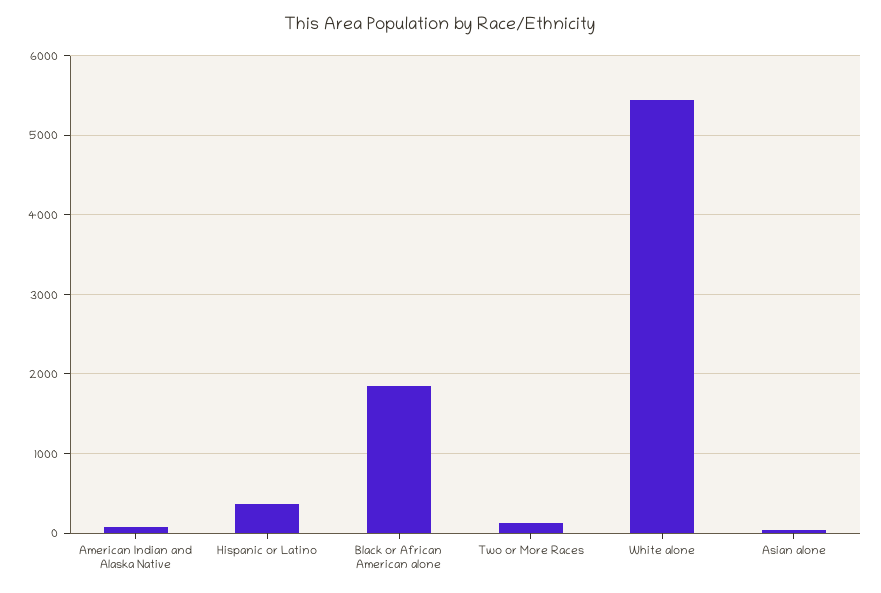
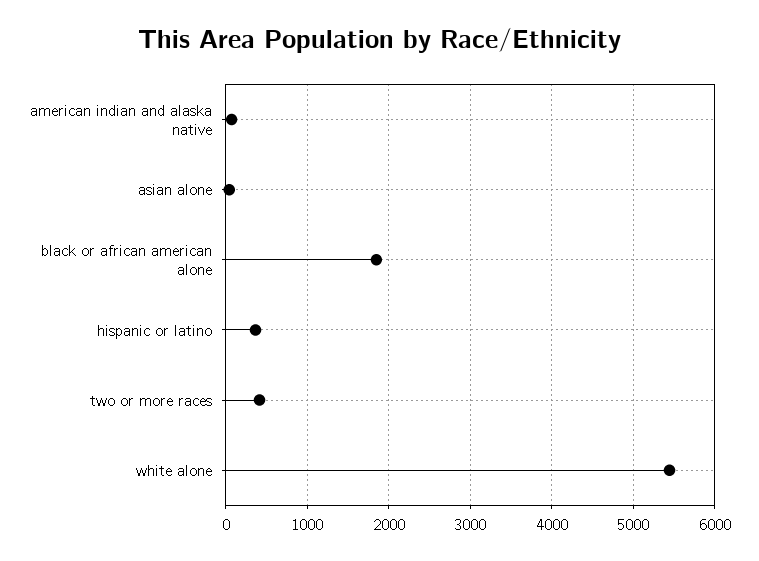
  {
    "American Indian and Alaska Native": 100,
    "Hispanic or Latino": 400,
    "Black or African American alone": 1800,
-   "Two or More Races": 100,
+   "Two or More Races": 400,
    "White alone": 5400,
    "Asian alone": 0
  }

